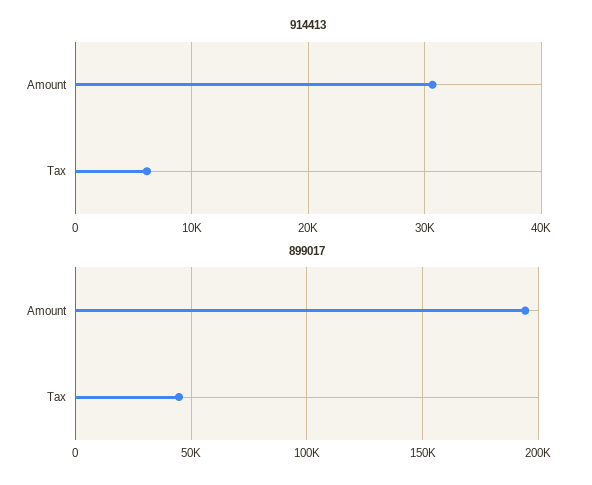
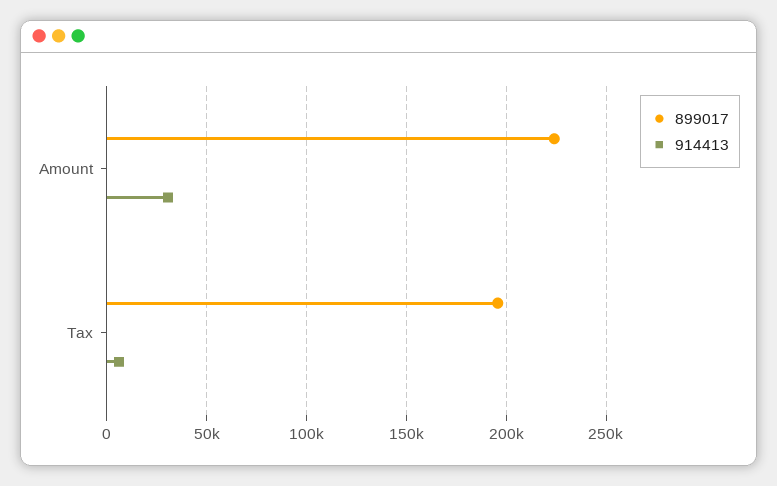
  {
    "914413": {
      "Amount": 31000,
      "Tax": 6000
    },
    "899017": {
-     "Amount": 195000,
+     "Amount": 225000,
-     "Tax": 45000
+     "Tax": 195000
    }
  }

